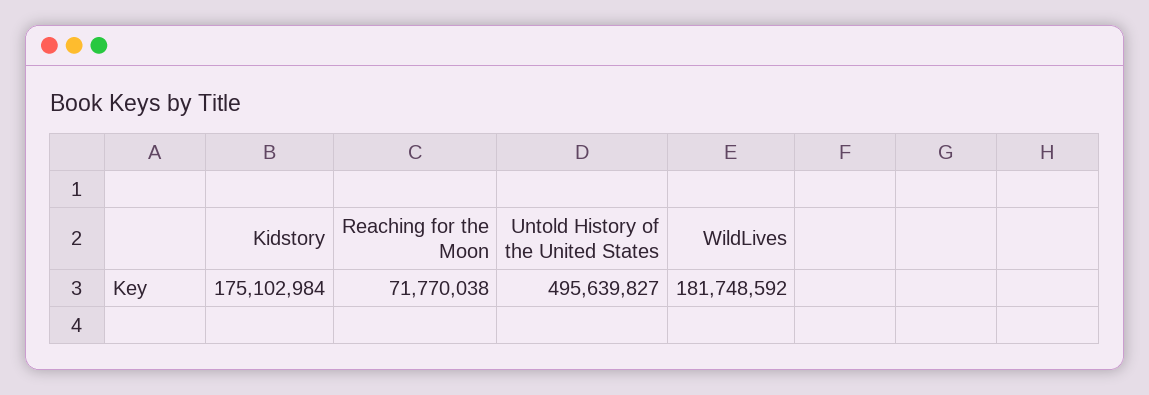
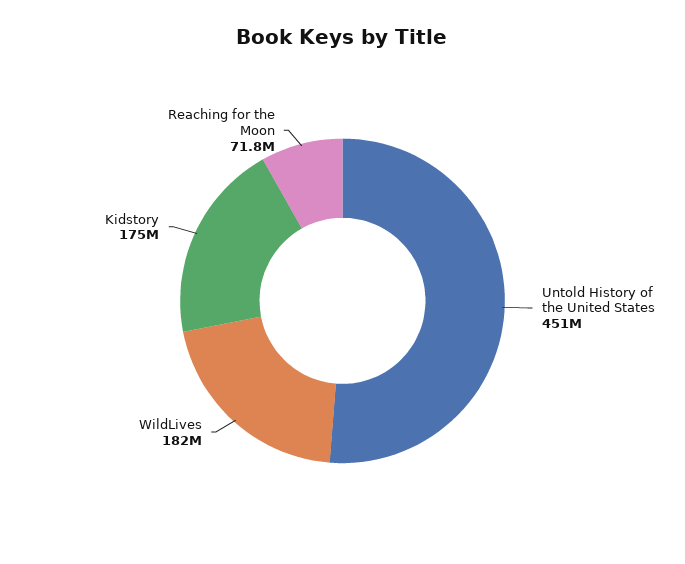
  {
    "Kidstory": 175102984,
    "Reaching for the Moon": 71770038,
-   "Untold History of the United States": 495639827,
+   "Untold History of the United States": 451000000,
    "WildLives": 181748592
  }

